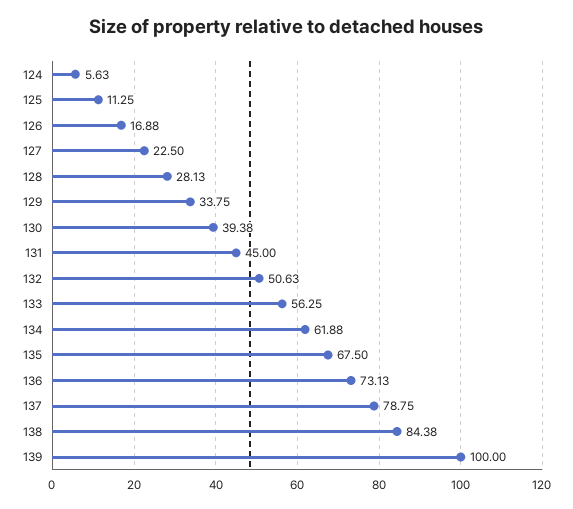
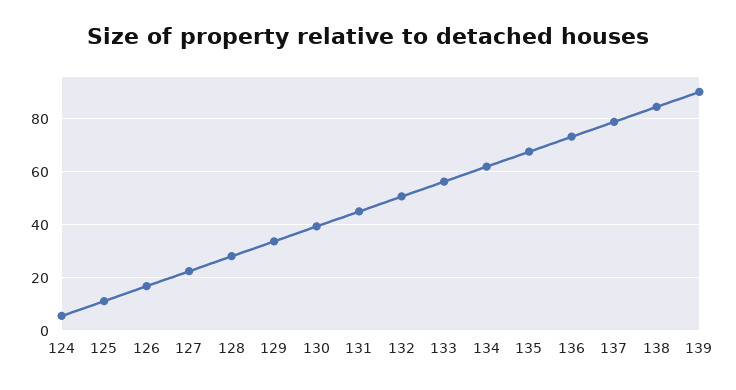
  {
    "124": 5.63,
    "125": 11.25,
    "126": 16.88,
    "127": 22.5,
    "128": 28.13,
    "129": 33.75,
    "130": 39.38,
    "131": 45,
    "132": 50.63,
    "133": 56.25,
    "134": 61.88,
    "135": 67.5,
    "136": 73.13,
    "137": 78.75,
    "138": 84.38,
-   "139": 100
+   "139": 90
  }

